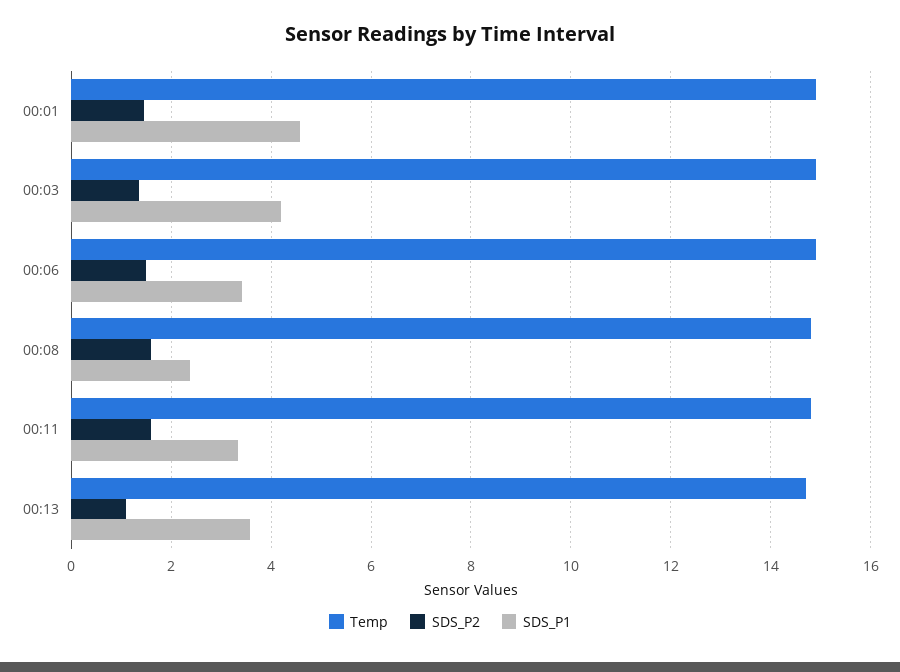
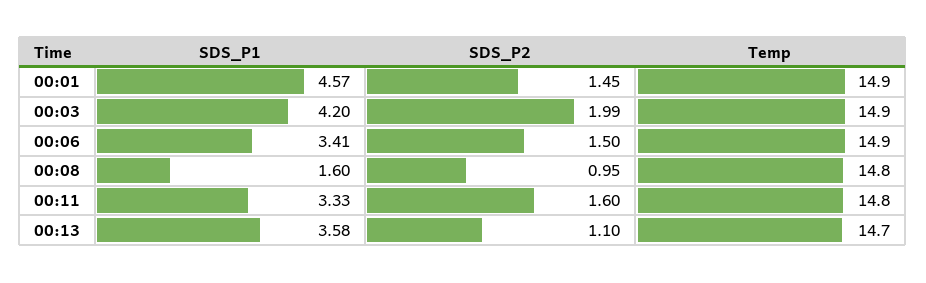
  {
    "Temp": {
      "00:01": 14.9,
      "00:03": 14.9,
      "00:06": 14.9,
      "00:08": 14.8,
      "00:11": 14.8,
      "00:13": 14.7
    },
    "SDS_P2": {
      "00:01": 1.45,
-     "00:03": 1.4,
+     "00:03": 1.99,
      "00:06": 1.5,
-     "00:08": 1.6,
+     "00:08": 0.95,
      "00:11": 1.6,
      "00:13": 1.1
    },
    "SDS_P1": {
      "00:01": 4.57,
      "00:03": 4.2,
      "00:06": 3.41,
-     "00:08": 2.4,
+     "00:08": 1.6,
      "00:11": 3.33,
      "00:13": 3.58
    }
  }

